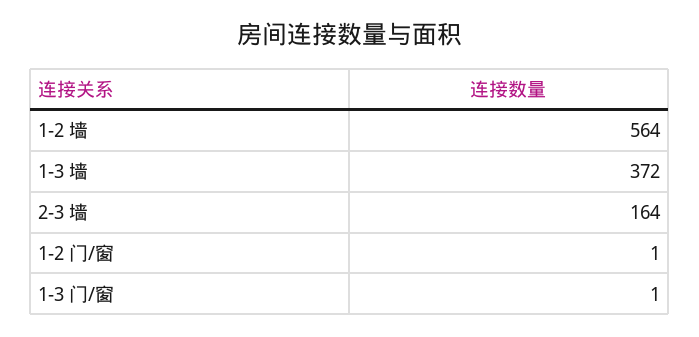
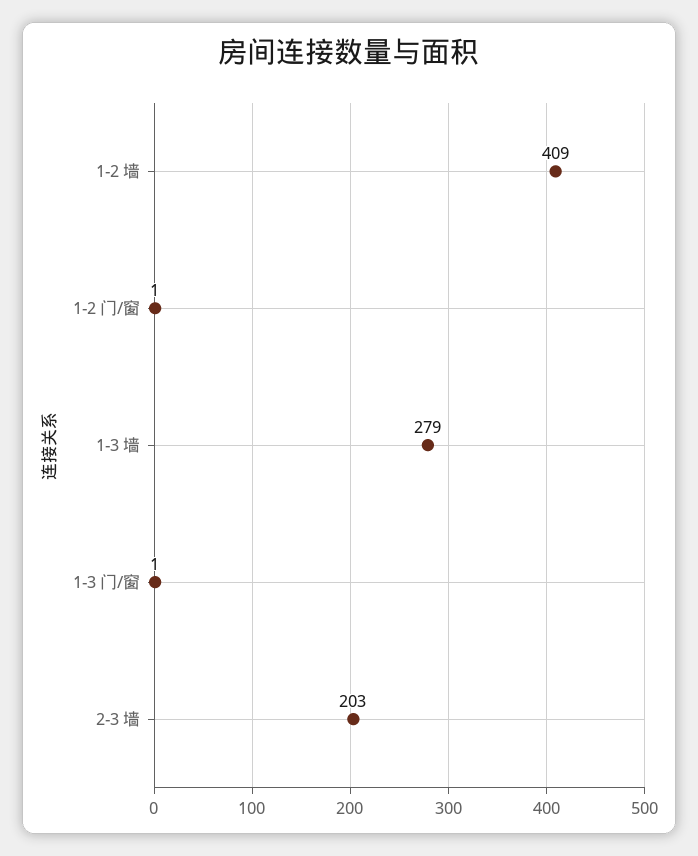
  {
-   "1-2 墙": 564,
+   "1-2 墙": 409,
-   "1-3 墙": 372,
+   "1-3 墙": 279,
-   "2-3 墙": 164,
+   "2-3 墙": 203,
    "1-2 门/窗": 1,
    "1-3 门/窗": 1
  }

